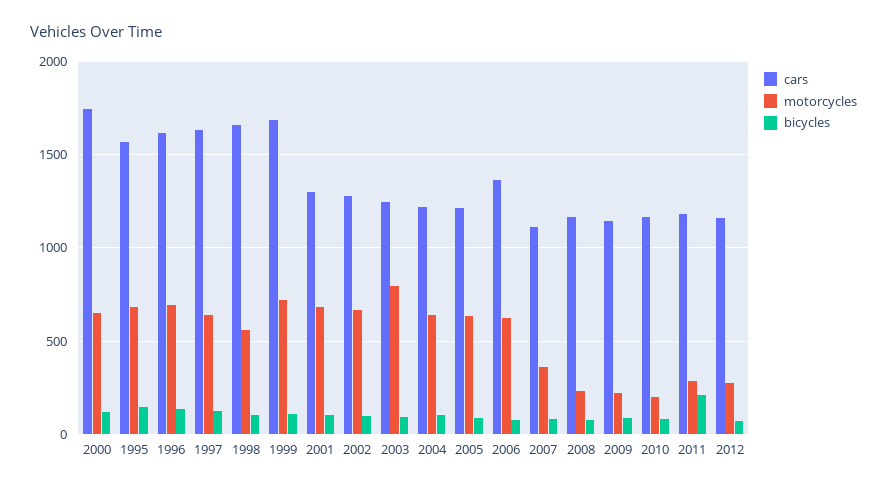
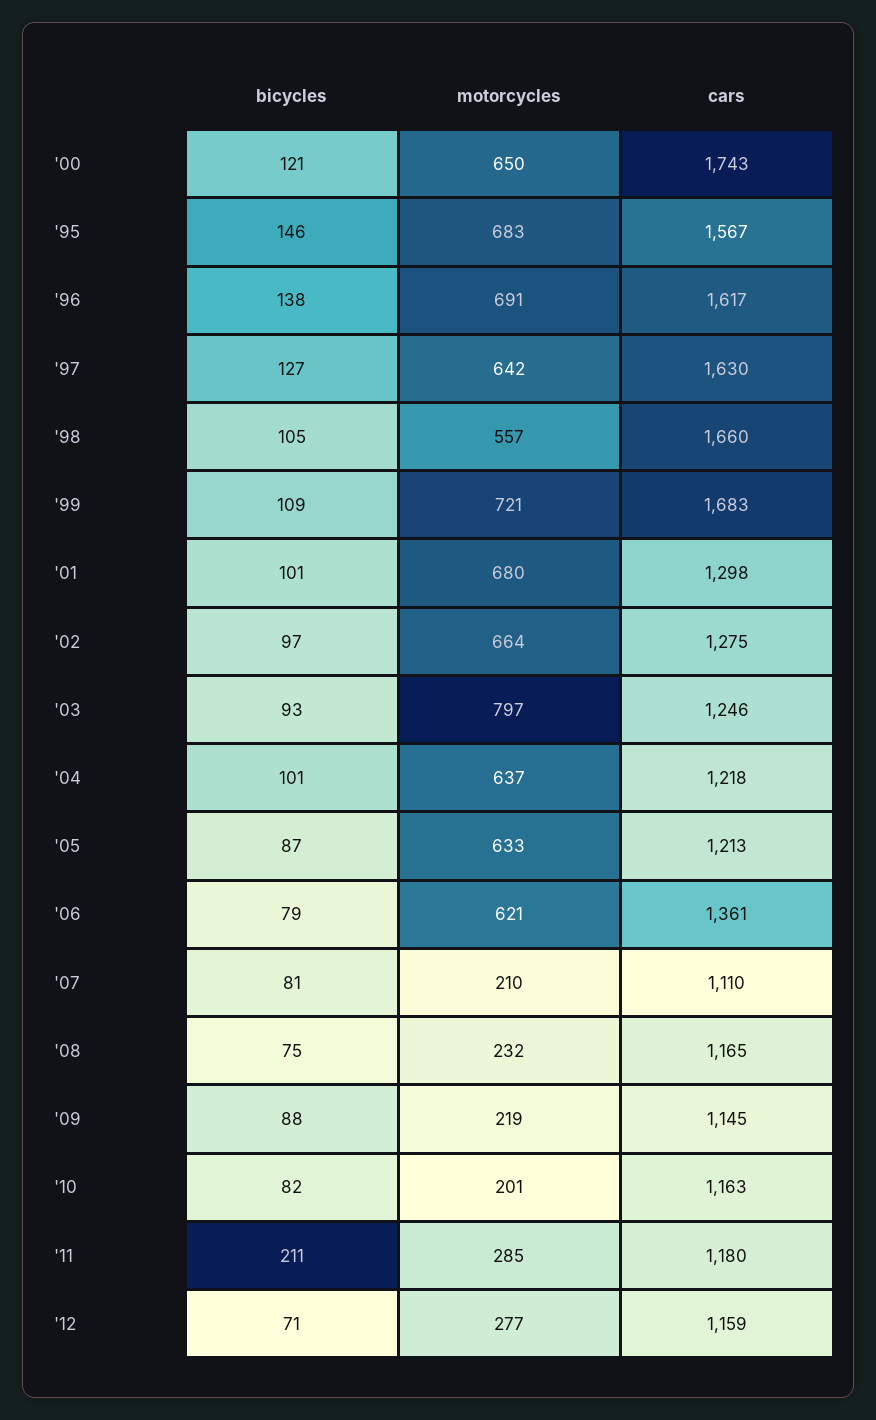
  {
    "cars": {
      "2000": 1743,
      "1995": 1567,
      "1996": 1617,
      "1997": 1630,
      "1998": 1660,
      "1999": 1683,
      "2001": 1298,
      "2002": 1275,
      "2003": 1246,
      "2004": 1218,
      "2005": 1213,
      "2006": 1361,
      "2007": 1110,
      "2008": 1165,
      "2009": 1145,
      "2010": 1163,
      "2011": 1180,
      "2012": 1159
    },
    "motorcycles": {
      "2000": 650,
      "1995": 683,
      "1996": 691,
      "1997": 642,
      "1998": 557,
      "1999": 721,
      "2001": 680,
      "2002": 664,
      "2003": 797,
      "2004": 637,
      "2005": 633,
      "2006": 621,
-     "2007": 350,
+     "2007": 210,
      "2008": 232,
      "2009": 219,
      "2010": 201,
      "2011": 285,
      "2012": 277
    },
    "bicycles": {
      "2000": 121,
      "1995": 146,
      "1996": 138,
      "1997": 127,
      "1998": 105,
      "1999": 109,
      "2001": 101,
      "2002": 97,
      "2003": 93,
      "2004": 101,
      "2005": 87,
      "2006": 79,
      "2007": 81,
      "2008": 75,
      "2009": 88,
      "2010": 82,
      "2011": 211,
      "2012": 71
    }
  }

